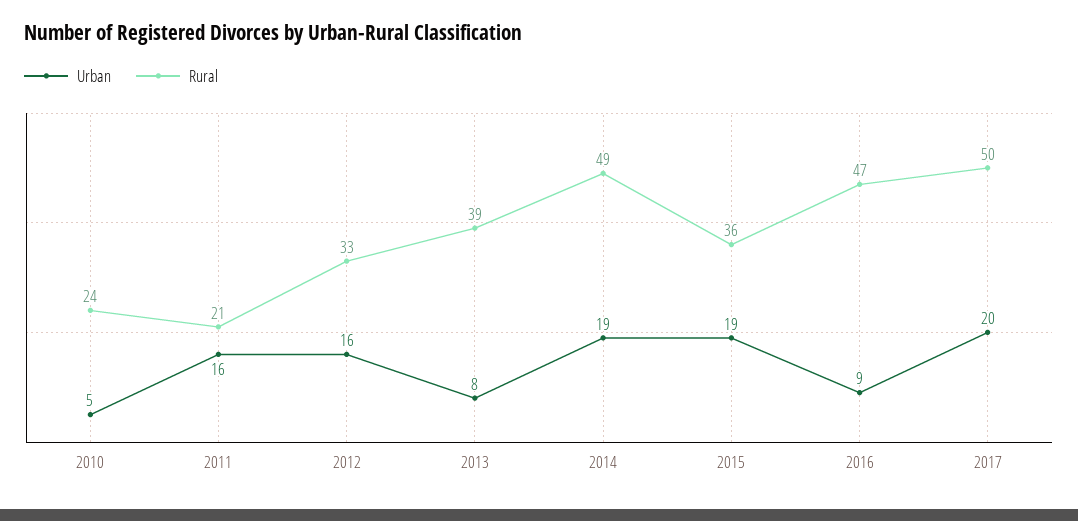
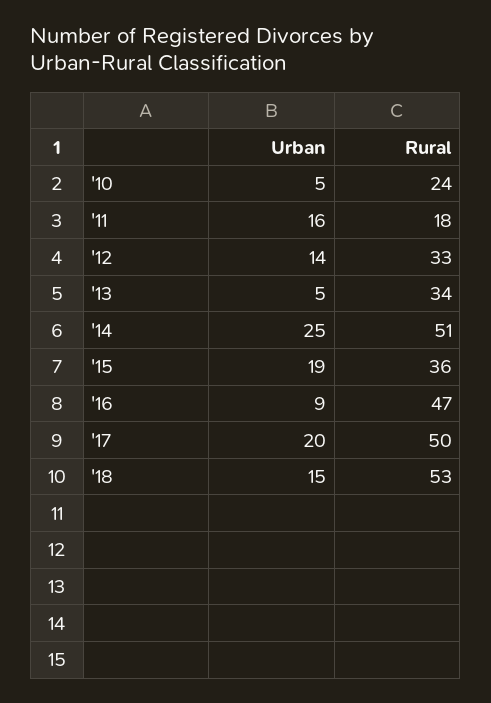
  {
    "Urban": {
      "2010": 5,
      "2011": 16,
-     "2012": 16,
+     "2012": 14,
-     "2013": 8,
+     "2013": 5,
-     "2014": 19,
+     "2014": 25,
      "2015": 19,
      "2016": 9,
-     "2017": 20
+     "2017": 20,
+     "'18": 15
    },
    "Rural": {
      "2010": 24,
-     "2011": 21,
+     "2011": 18,
      "2012": 33,
-     "2013": 39,
+     "2013": 34,
-     "2014": 49,
+     "2014": 51,
      "2015": 36,
      "2016": 47,
-     "2017": 50
+     "2017": 50,
+     "'18": 53
    }
  }

